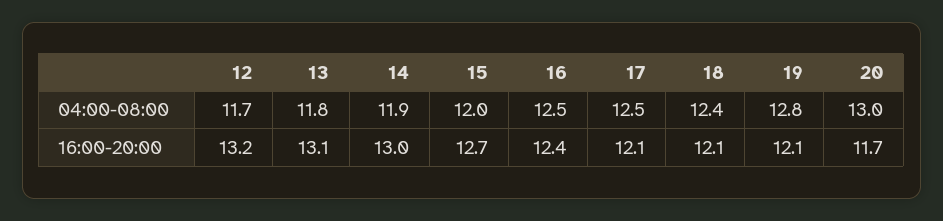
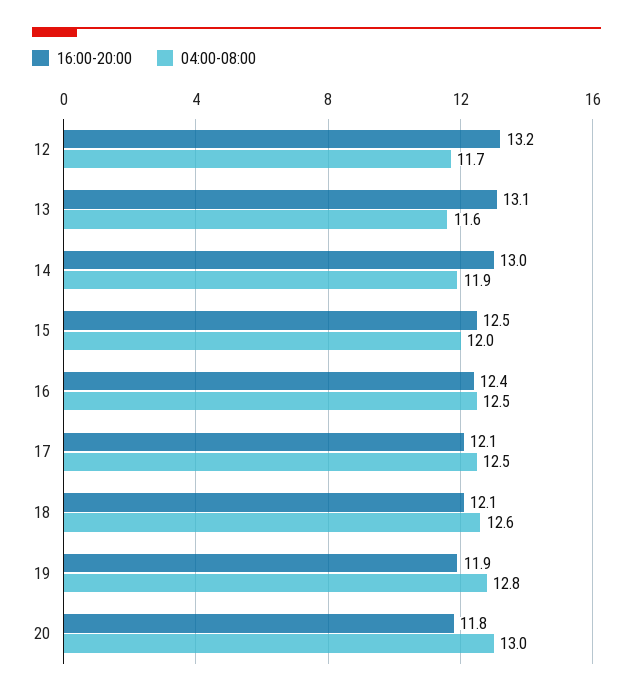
  {
    "04:00-08:00": {
      "12": 11.7,
-     "13": 11.8,
+     "13": 11.6,
      "14": 11.9,
      "15": 12,
      "16": 12.5,
      "17": 12.5,
-     "18": 12.4,
+     "18": 12.6,
      "19": 12.8,
      "20": 13
    },
    "16:00-20:00": {
      "12": 13.2,
      "13": 13.1,
      "14": 13,
-     "15": 12.7,
+     "15": 12.5,
      "16": 12.4,
      "17": 12.1,
      "18": 12.1,
-     "19": 12.1,
+     "19": 11.9,
-     "20": 11.7
+     "20": 11.8
    }
  }

